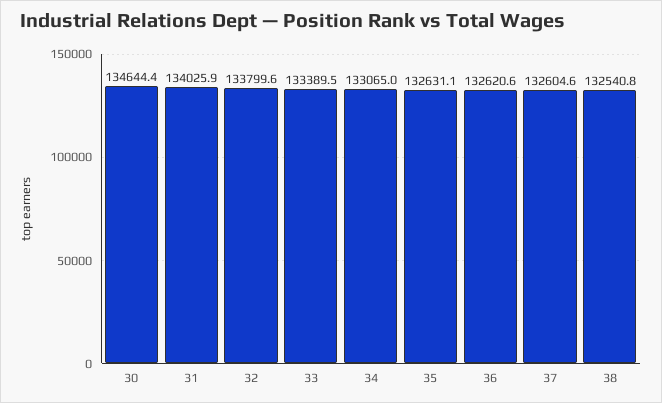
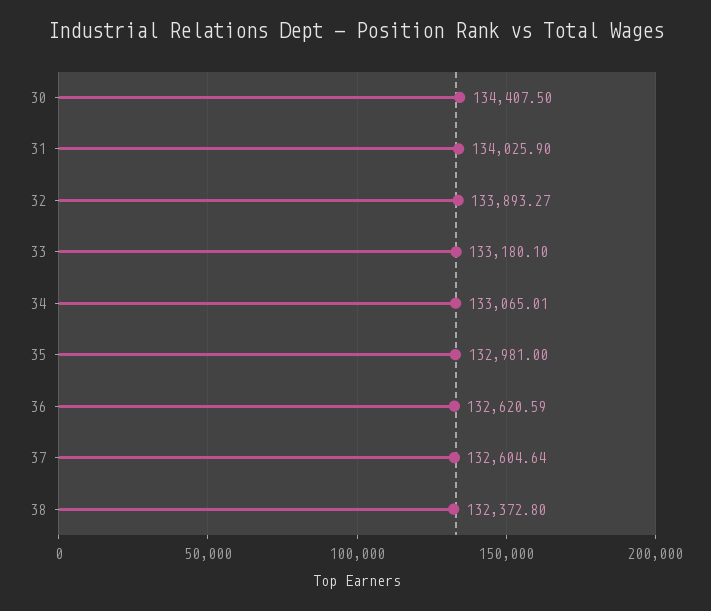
  {
-   "30": 134644.4,
+   "30": 134407.5,
    "31": 134025.9,
-   "32": 133799.6,
+   "32": 133893.27,
-   "33": 133389.5,
+   "33": 133180.1,
    "34": 133065.01,
-   "35": 132631.1,
+   "35": 132981,
    "36": 132620.59,
    "37": 132604.64,
-   "38": 132540.8
+   "38": 132372.8
  }

